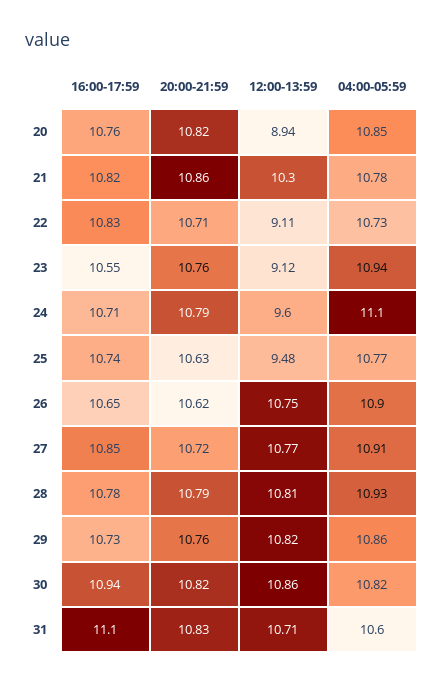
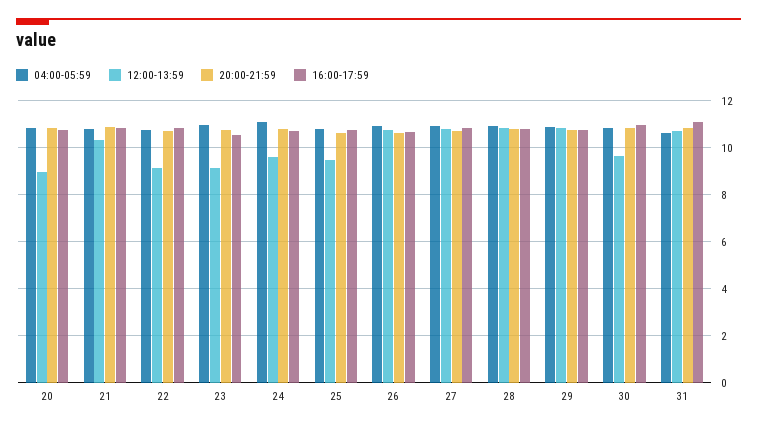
  {
    "16:00-17:59": {
      "20": 10.76,
      "21": 10.82,
      "22": 10.83,
      "23": 10.55,
      "24": 10.71,
      "25": 10.74,
      "26": 10.65,
      "27": 10.85,
      "28": 10.78,
      "29": 10.73,
      "30": 10.94,
      "31": 11.1
    },
    "20:00-21:59": {
      "20": 10.82,
      "21": 10.86,
      "22": 10.71,
      "23": 10.76,
      "24": 10.79,
      "25": 10.63,
      "26": 10.62,
      "27": 10.72,
      "28": 10.79,
      "29": 10.76,
      "30": 10.82,
      "31": 10.83
    },
    "12:00-13:59": {
      "20": 8.94,
      "21": 10.3,
      "22": 9.11,
      "23": 9.12,
      "24": 9.6,
      "25": 9.48,
      "26": 10.75,
      "27": 10.77,
      "28": 10.81,
      "29": 10.82,
-     "30": 10.86,
+     "30": 9.5,
      "31": 10.71
    },
    "04:00-05:59": {
      "20": 10.85,
      "21": 10.78,
      "22": 10.73,
      "23": 10.94,
      "24": 11.1,
      "25": 10.77,
      "26": 10.9,
      "27": 10.91,
      "28": 10.93,
      "29": 10.86,
      "30": 10.82,
      "31": 10.6
    }
  }

